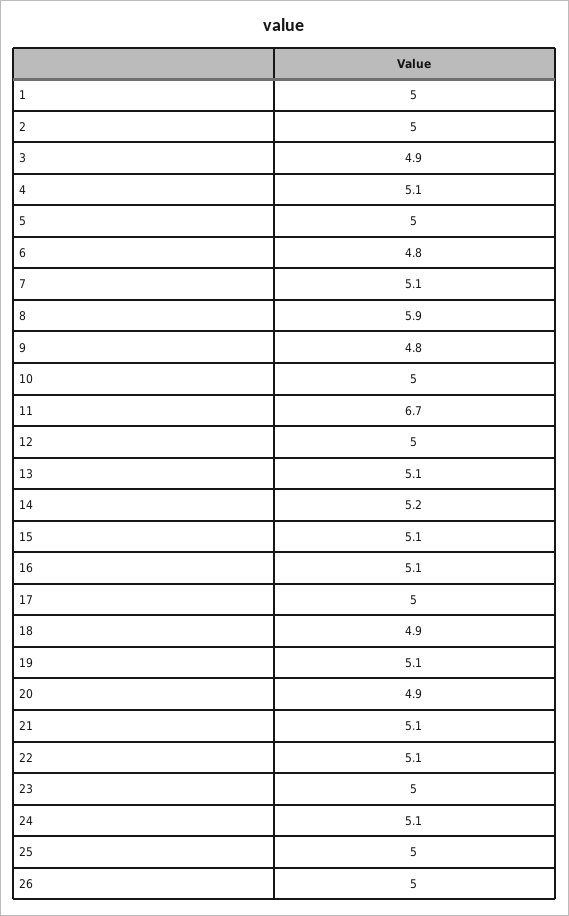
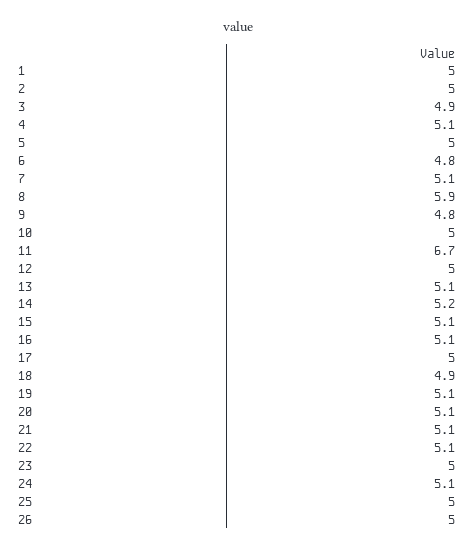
  {
    "1": 5,
    "2": 5,
    "3": 4.9,
    "4": 5.1,
    "5": 5,
    "6": 4.8,
    "7": 5.1,
    "8": 5.9,
    "9": 4.8,
    "10": 5,
    "11": 6.7,
    "12": 5,
    "13": 5.1,
    "14": 5.2,
    "15": 5.1,
    "16": 5.1,
    "17": 5,
    "18": 4.9,
    "19": 5.1,
-   "20": 4.9,
+   "20": 5.1,
    "21": 5.1,
    "22": 5.1,
    "23": 5,
    "24": 5.1,
    "25": 5,
    "26": 5
  }

